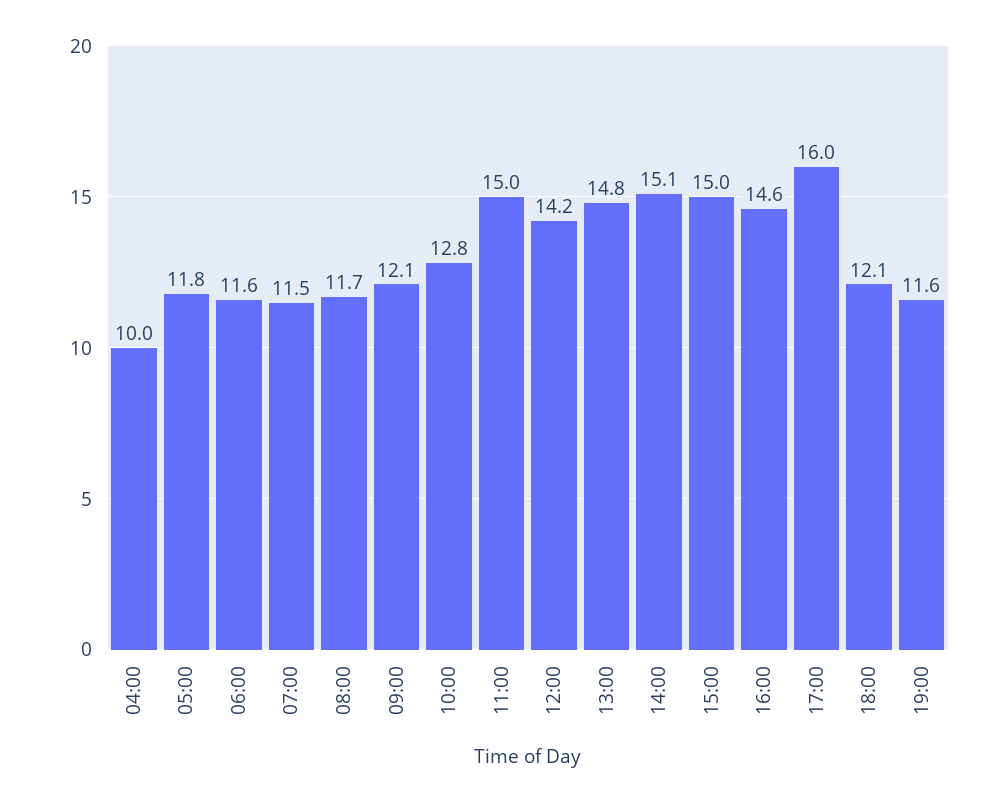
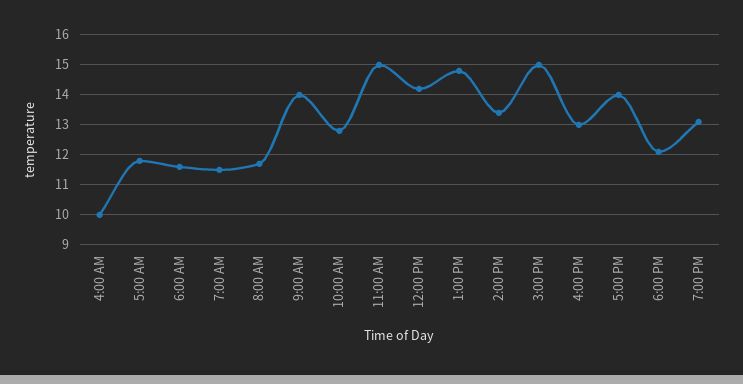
  {
    "04:00": 10,
    "05:00": 11.8,
    "06:00": 11.6,
    "07:00": 11.5,
    "08:00": 11.7,
-   "09:00": 12.1,
+   "09:00": 14,
    "10:00": 12.8,
    "11:00": 15,
    "12:00": 14.2,
    "13:00": 14.8,
-   "14:00": 15.1,
+   "14:00": 13.5,
    "15:00": 15,
-   "16:00": 14.6,
+   "16:00": 13,
-   "17:00": 16,
+   "17:00": 14,
    "18:00": 12.1,
-   "19:00": 11.6
+   "19:00": 13
  }

